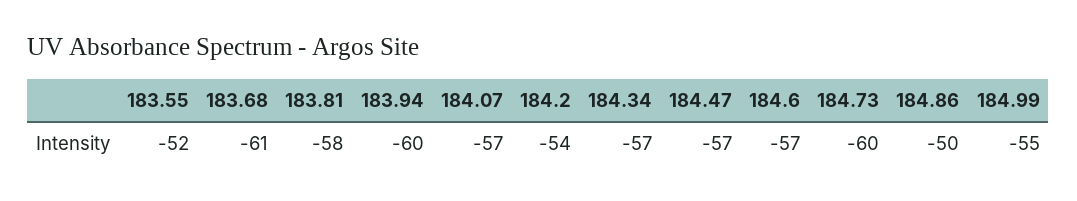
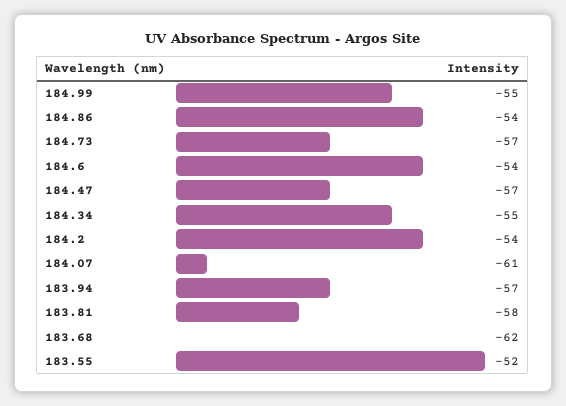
  {
    "183.55": -52,
-   "183.68": -61,
+   "183.68": -62,
    "183.81": -58,
-   "183.94": -60,
+   "183.94": -57,
-   "184.07": -57,
+   "184.07": -61,
    "184.2": -54,
-   "184.34": -57,
+   "184.34": -55,
    "184.47": -57,
-   "184.6": -57,
+   "184.6": -54,
-   "184.73": -60,
+   "184.73": -57,
-   "184.86": -50,
+   "184.86": -54,
    "184.99": -55
  }

